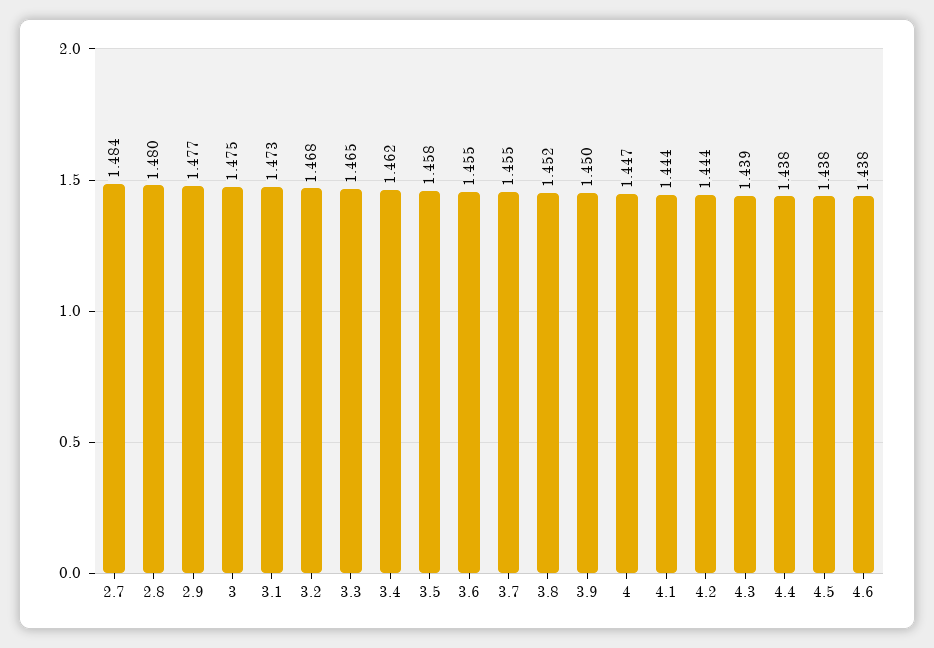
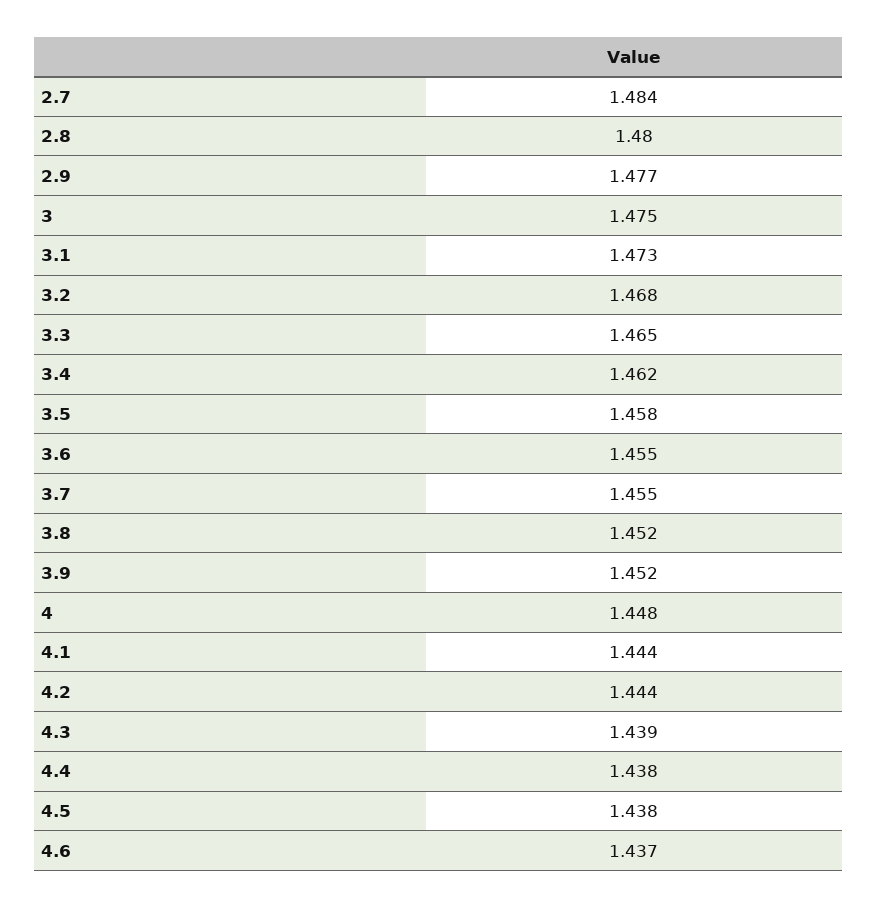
  {
    "2.7": 1.484,
    "2.8": 1.48,
    "2.9": 1.477,
    "3": 1.475,
    "3.1": 1.473,
    "3.2": 1.468,
    "3.3": 1.465,
    "3.4": 1.462,
    "3.5": 1.458,
    "3.6": 1.455,
    "3.7": 1.455,
    "3.8": 1.452,
-   "3.9": 1.45,
+   "3.9": 1.452,
-   "4": 1.447,
+   "4": 1.448,
    "4.1": 1.444,
    "4.2": 1.444,
    "4.3": 1.439,
    "4.4": 1.438,
    "4.5": 1.438,
-   "4.6": 1.438
+   "4.6": 1.437
  }

